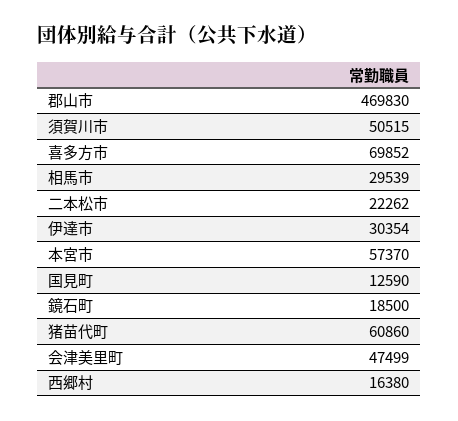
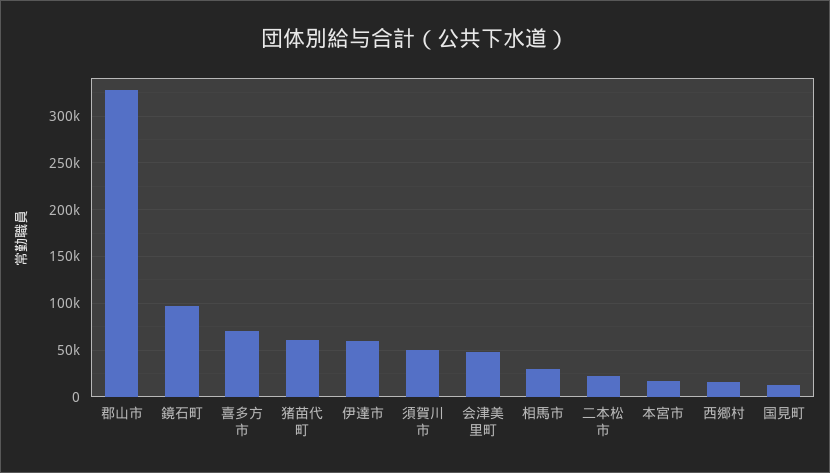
  {
-   "郡山市": 469830,
+   "郡山市": 330000,
    "須賀川市": 50515,
    "喜多方市": 69852,
    "相馬市": 29539,
    "二本松市": 22262,
-   "伊達市": 30354,
+   "伊達市": 60000,
-   "本宮市": 57370,
+   "本宮市": 20000,
    "国見町": 12590,
-   "鏡石町": 18500,
+   "鏡石町": 100000,
    "猪苗代町": 60860,
    "会津美里町": 47499,
    "西郷村": 16380
  }

